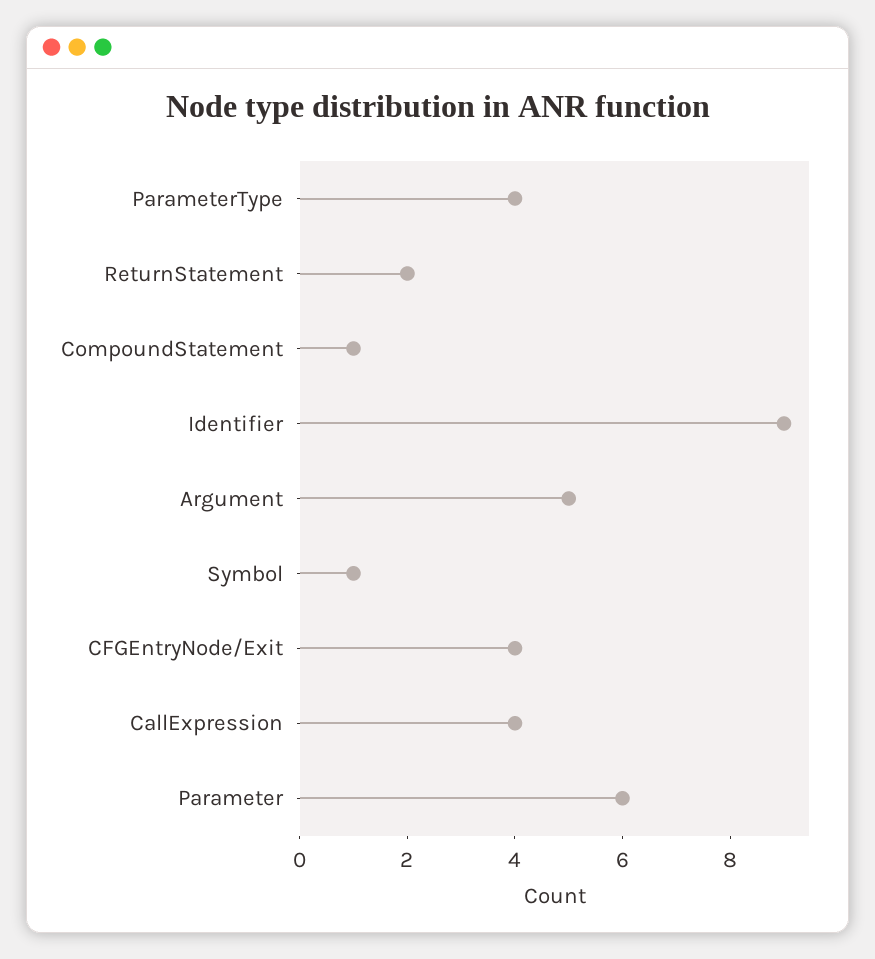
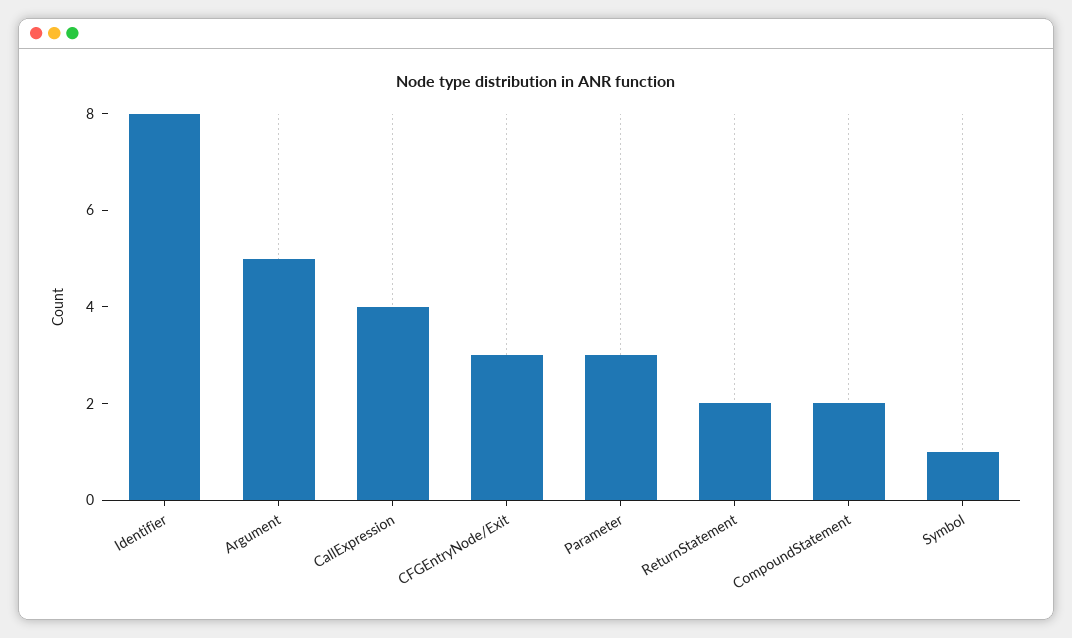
  {
-   "ParameterType": 4,
    "ReturnStatement": 2,
-   "CompoundStatement": 1,
+   "CompoundStatement": 2,
-   "Identifier": 9,
+   "Identifier": 8,
    "Argument": 5,
    "Symbol": 1,
-   "CFGEntryNode/Exit": 4,
+   "CFGEntryNode/Exit": 3,
    "CallExpression": 4,
-   "Parameter": 6
+   "Parameter": 3
  }

